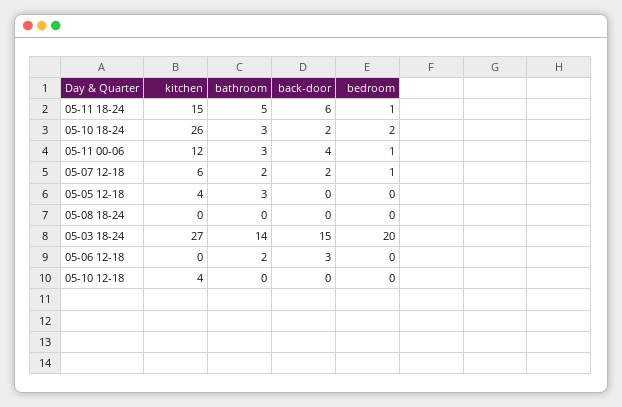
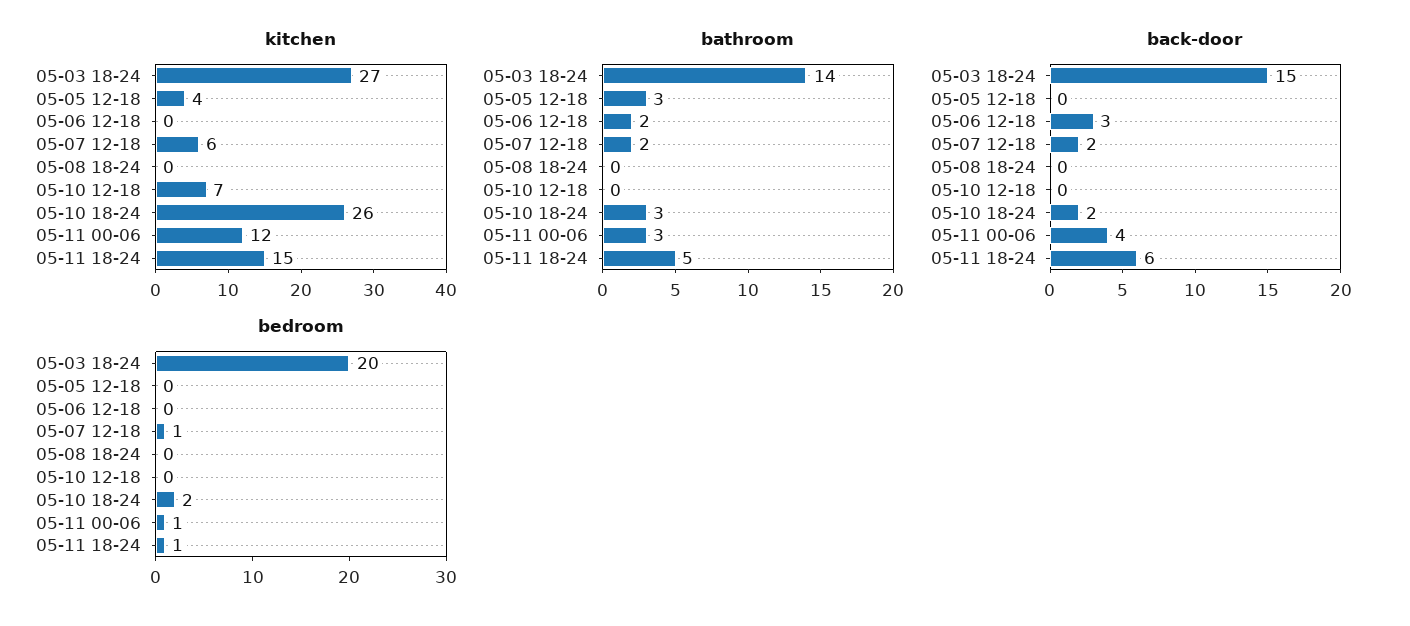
  {
    "kitchen": {
      "05-11 18-24": 15,
      "05-10 18-24": 26,
      "05-11 00-06": 12,
      "05-07 12-18": 6,
      "05-05 12-18": 4,
      "05-08 18-24": 0,
      "05-03 18-24": 27,
      "05-06 12-18": 0,
-     "05-10 12-18": 4
+     "05-10 12-18": 7
    },
    "bathroom": {
      "05-11 18-24": 5,
      "05-10 18-24": 3,
      "05-11 00-06": 3,
      "05-07 12-18": 2,
      "05-05 12-18": 3,
      "05-08 18-24": 0,
      "05-03 18-24": 14,
      "05-06 12-18": 2,
      "05-10 12-18": 0
    },
    "back-door": {
      "05-11 18-24": 6,
      "05-10 18-24": 2,
      "05-11 00-06": 4,
      "05-07 12-18": 2,
      "05-05 12-18": 0,
      "05-08 18-24": 0,
      "05-03 18-24": 15,
      "05-06 12-18": 3,
      "05-10 12-18": 0
    },
    "bedroom": {
      "05-11 18-24": 1,
      "05-10 18-24": 2,
      "05-11 00-06": 1,
      "05-07 12-18": 1,
      "05-05 12-18": 0,
      "05-08 18-24": 0,
      "05-03 18-24": 20,
      "05-06 12-18": 0,
      "05-10 12-18": 0
    }
  }

